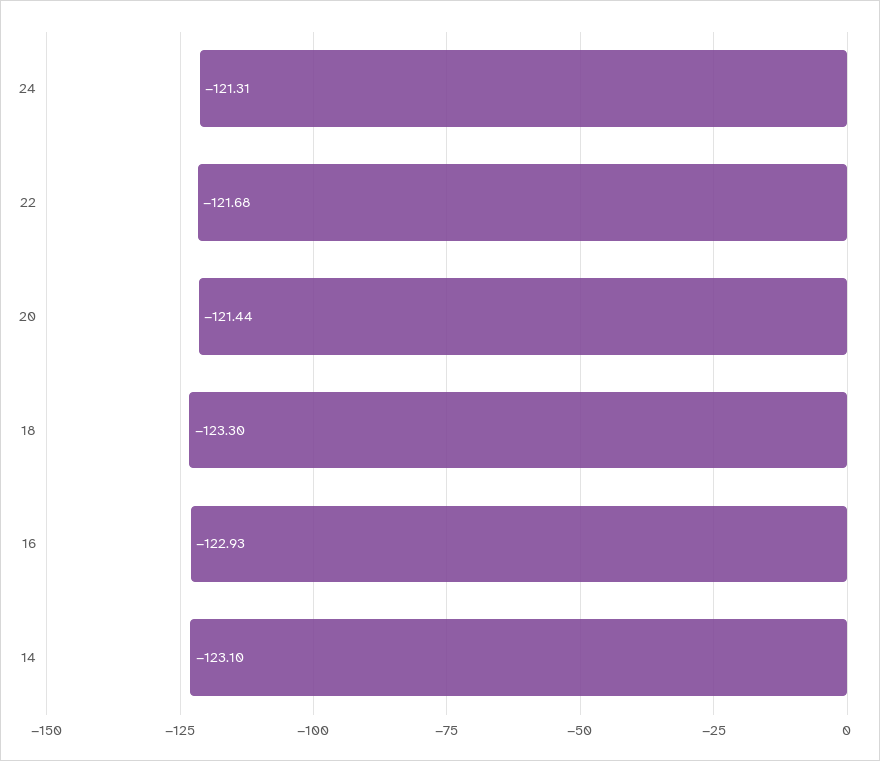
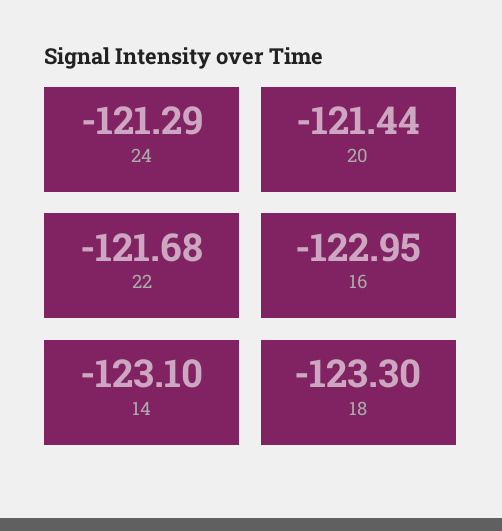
  {
-   "24": -121.31,
+   "24": -121.29,
    "22": -121.68,
    "20": -121.44,
    "18": -123.3,
-   "16": -122.93,
+   "16": -122.95,
    "14": -123.1
  }

